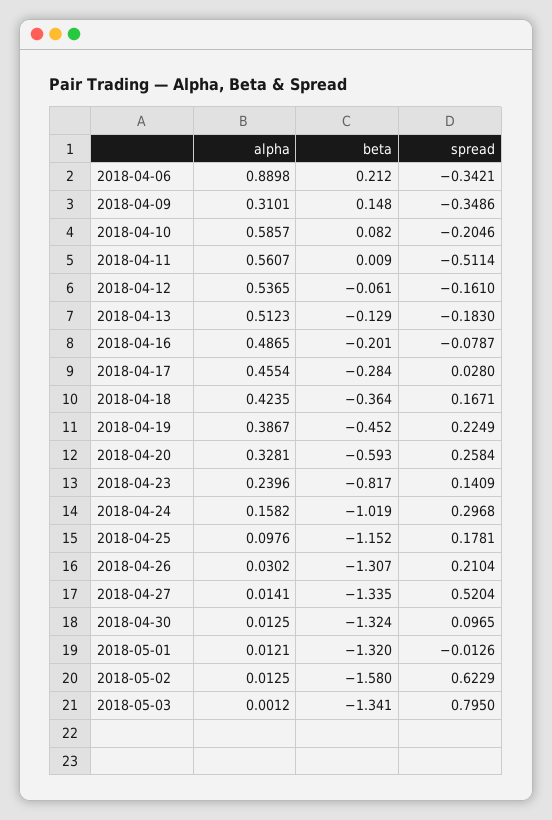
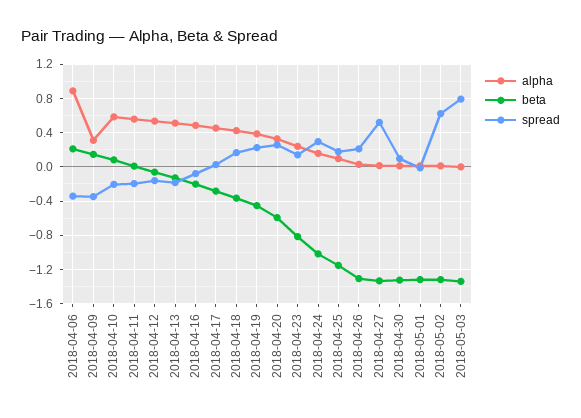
  {
    "alpha": {
      "2018-04-06": 0.8898,
      "2018-04-09": 0.3101,
      "2018-04-10": 0.5857,
      "2018-04-11": 0.5607,
      "2018-04-12": 0.5365,
      "2018-04-13": 0.5123,
      "2018-04-16": 0.4865,
      "2018-04-17": 0.4554,
      "2018-04-18": 0.4235,
      "2018-04-19": 0.3867,
      "2018-04-20": 0.3281,
      "2018-04-23": 0.2396,
      "2018-04-24": 0.1582,
      "2018-04-25": 0.0976,
      "2018-04-26": 0.0302,
      "2018-04-27": 0.0141,
      "2018-04-30": 0.0125,
      "2018-05-01": 0.0121,
      "2018-05-02": 0.0125,
      "2018-05-03": 0.0012
    },
    "beta": {
      "2018-04-06": 0.212,
      "2018-04-09": 0.148,
      "2018-04-10": 0.082,
      "2018-04-11": 0.009,
      "2018-04-12": -0.061,
      "2018-04-13": -0.129,
      "2018-04-16": -0.201,
      "2018-04-17": -0.284,
      "2018-04-18": -0.364,
      "2018-04-19": -0.452,
      "2018-04-20": -0.593,
      "2018-04-23": -0.817,
      "2018-04-24": -1.019,
      "2018-04-25": -1.152,
      "2018-04-26": -1.307,
      "2018-04-27": -1.335,
      "2018-04-30": -1.324,
      "2018-05-01": -1.32,
-     "2018-05-02": -1.58,
+     "2018-05-02": -1.3,
      "2018-05-03": -1.341
    },
    "spread": {
      "2018-04-06": -0.3421,
      "2018-04-09": -0.3486,
      "2018-04-10": -0.2046,
-     "2018-04-11": -0.5114,
+     "2018-04-11": -0.2,
      "2018-04-12": -0.161,
      "2018-04-13": -0.183,
      "2018-04-16": -0.0787,
      "2018-04-17": 0.028,
      "2018-04-18": 0.1671,
      "2018-04-19": 0.2249,
      "2018-04-20": 0.2584,
      "2018-04-23": 0.1409,
      "2018-04-24": 0.2968,
      "2018-04-25": 0.1781,
      "2018-04-26": 0.2104,
      "2018-04-27": 0.5204,
      "2018-04-30": 0.0965,
      "2018-05-01": -0.0126,
      "2018-05-02": 0.6229,
      "2018-05-03": 0.795
    }
  }

